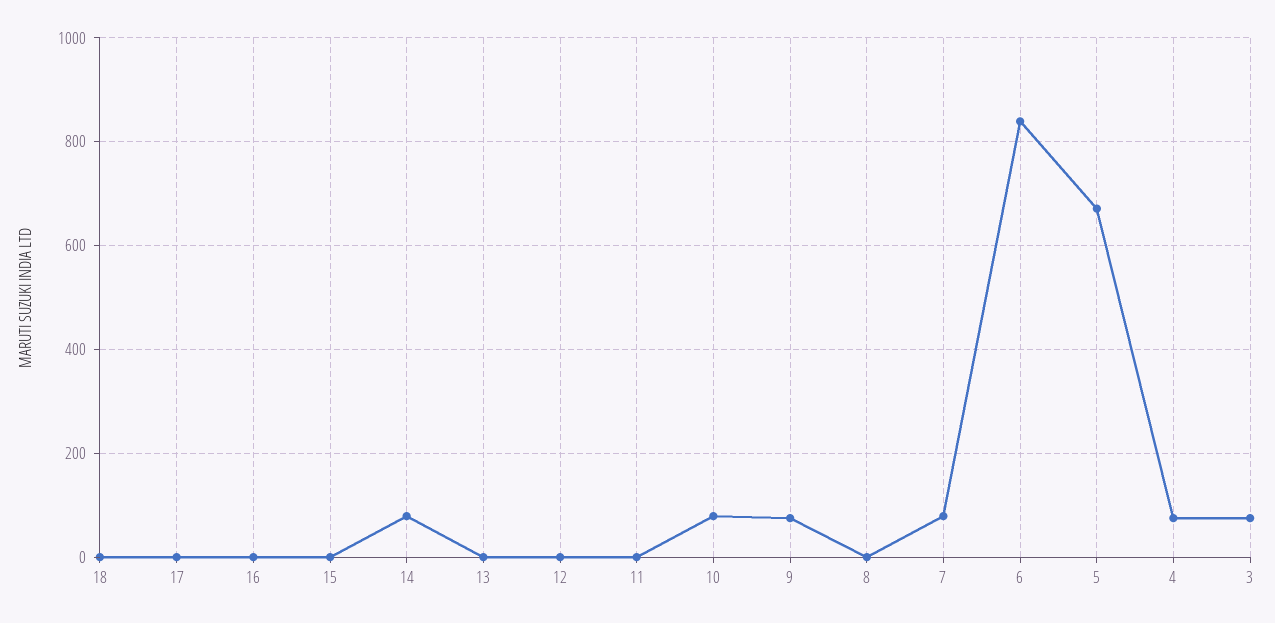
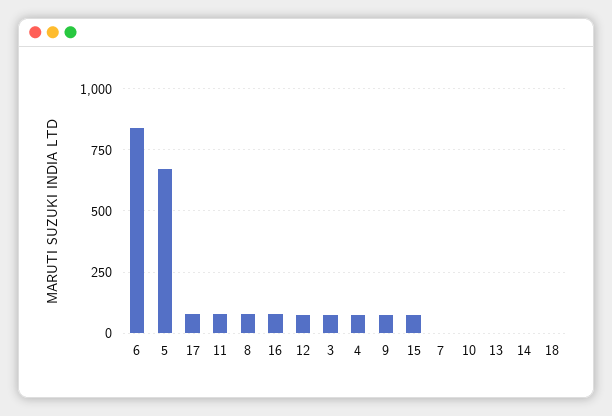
  {
    "18": 0,
-   "17": 0,
+   "17": 75,
-   "16": 0,
+   "16": 75,
-   "15": 0,
+   "15": 75,
-   "14": 80,
+   "14": 0,
    "13": 0,
-   "12": 0,
+   "12": 75,
-   "11": 0,
+   "11": 75,
-   "10": 80,
+   "10": 0,
    "9": 80,
-   "8": 0,
+   "8": 75,
-   "7": 80,
+   "7": 0,
    "6": 840,
    "5": 680,
    "4": 80,
    "3": 80
  }

